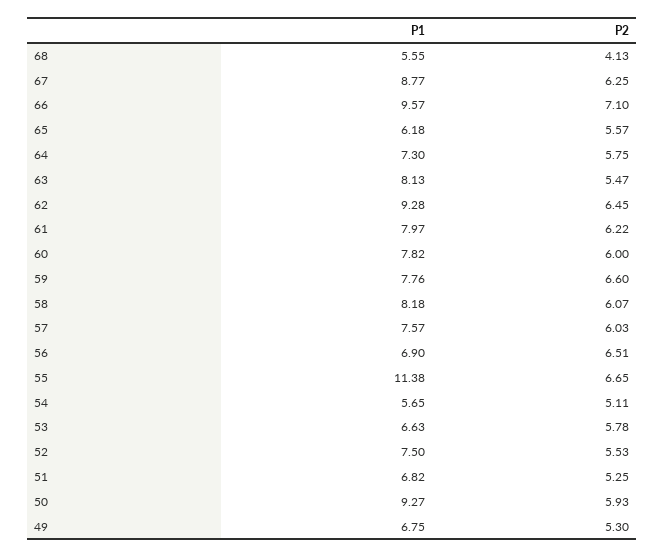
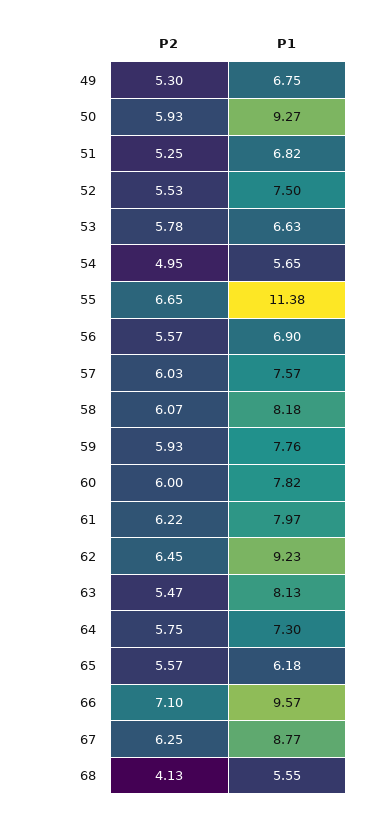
  {
    "P1": {
      "68": 5.55,
      "67": 8.77,
      "66": 9.57,
      "65": 6.18,
      "64": 7.3,
      "63": 8.13,
-     "62": 9.28,
+     "62": 9.23,
      "61": 7.97,
      "60": 7.82,
      "59": 7.76,
      "58": 8.18,
      "57": 7.57,
      "56": 6.9,
      "55": 11.38,
      "54": 5.65,
      "53": 6.63,
      "52": 7.5,
      "51": 6.82,
      "50": 9.27,
      "49": 6.75
    },
    "P2": {
      "68": 4.13,
      "67": 6.25,
      "66": 7.1,
      "65": 5.57,
      "64": 5.75,
      "63": 5.47,
      "62": 6.45,
      "61": 6.22,
      "60": 6,
-     "59": 6.6,
+     "59": 5.93,
      "58": 6.07,
      "57": 6.03,
-     "56": 6.51,
+     "56": 5.57,
      "55": 6.65,
-     "54": 5.11,
+     "54": 4.95,
      "53": 5.78,
      "52": 5.53,
      "51": 5.25,
      "50": 5.93,
      "49": 5.3
    }
  }

